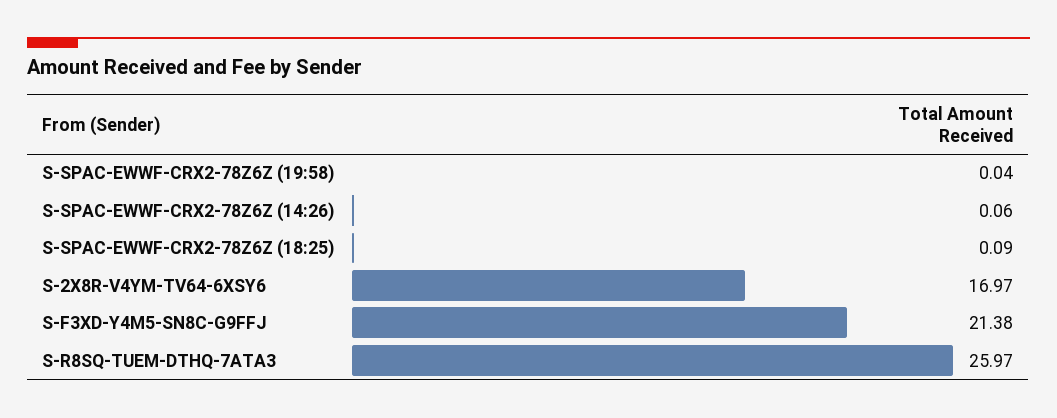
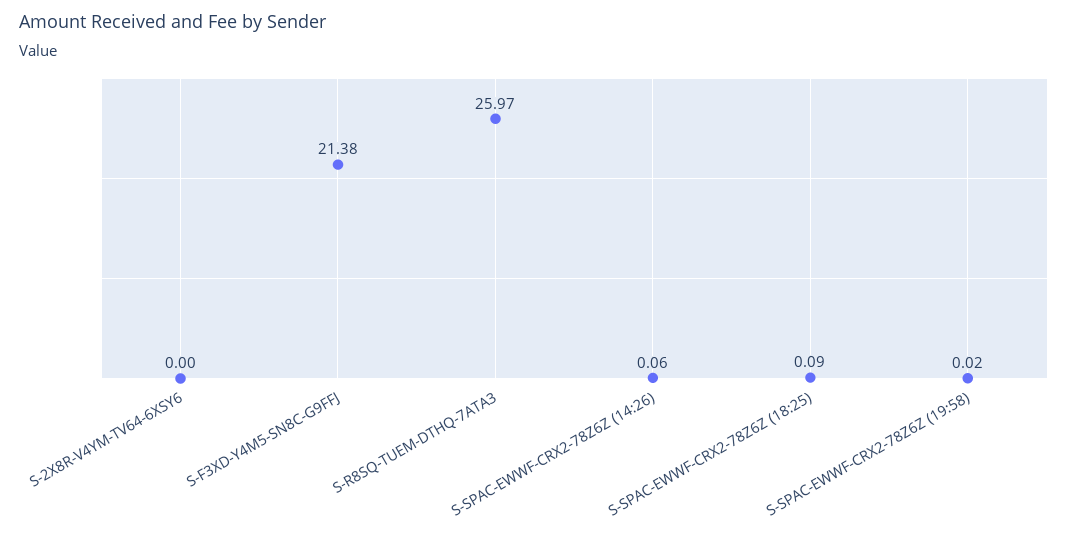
  {
-   "S-SPAC-EWWF-CRX2-78Z6Z (19:58)": 0.04,
+   "S-SPAC-EWWF-CRX2-78Z6Z (19:58)": 0.02,
    "S-SPAC-EWWF-CRX2-78Z6Z (14:26)": 0.06,
    "S-SPAC-EWWF-CRX2-78Z6Z (18:25)": 0.09,
-   "S-2X8R-V4YM-TV64-6XSY6": 16.97,
+   "S-2X8R-V4YM-TV64-6XSY6": 0,
    "S-F3XD-Y4M5-SN8C-G9FFJ": 21.38,
    "S-R8SQ-TUEM-DTHQ-7ATA3": 25.97
  }

